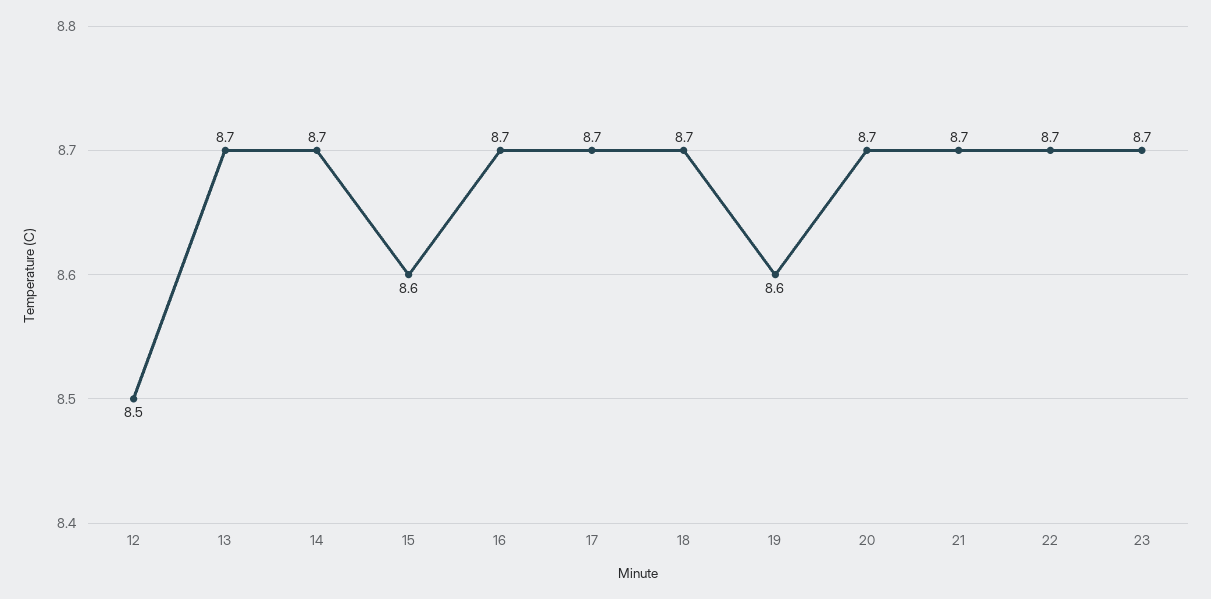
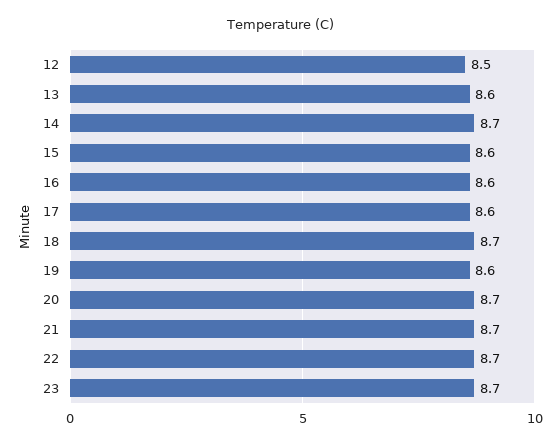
  {
    "12": 8.5,
-   "13": 8.7,
+   "13": 8.6,
    "14": 8.7,
    "15": 8.6,
-   "16": 8.7,
+   "16": 8.6,
-   "17": 8.7,
+   "17": 8.6,
    "18": 8.7,
    "19": 8.6,
    "20": 8.7,
    "21": 8.7,
    "22": 8.7,
    "23": 8.7
  }

